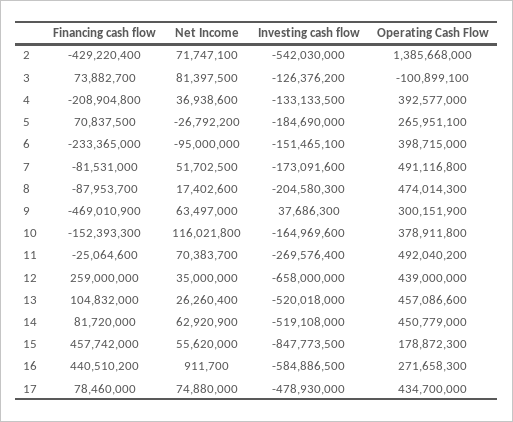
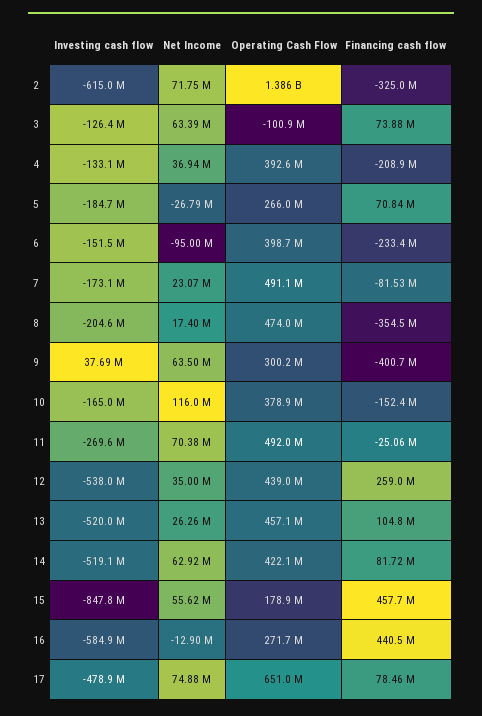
  {
    "Financing cash flow": {
-     "2": -429220400,
+     "2": -325000000,
      "3": 73882700,
      "4": -208904800,
      "5": 70837500,
      "6": -233365000,
      "7": -81531000,
-     "8": -87953700,
+     "8": -354500000,
-     "9": -469010900,
+     "9": -400700000,
      "10": -152393300,
      "11": -25064600,
      "12": 259000000,
      "13": 104832000,
      "14": 81720000,
      "15": 457742000,
      "16": 440510200,
      "17": 78460000
    },
    "Net Income": {
      "2": 71747100,
-     "3": 81397500,
+     "3": 63390000,
      "4": 36938600,
      "5": -26792200,
      "6": -95000000,
-     "7": 51702500,
+     "7": 23070000,
      "8": 17402600,
      "9": 63497000,
      "10": 116021800,
      "11": 70383700,
      "12": 35000000,
      "13": 26260400,
      "14": 62920900,
      "15": 55620000,
-     "16": 911700,
+     "16": -12900000,
      "17": 74880000
    },
    "Investing cash flow": {
-     "2": -542030000,
+     "2": -615000000,
      "3": -126376200,
      "4": -133133500,
      "5": -184690000,
      "6": -151465100,
      "7": -173091600,
      "8": -204580300,
      "9": 37686300,
      "10": -164969600,
      "11": -269576400,
-     "12": -658000000,
+     "12": -538000000,
      "13": -520018000,
      "14": -519108000,
      "15": -847773500,
      "16": -584886500,
      "17": -478930000
    },
    "Operating Cash Flow": {
      "2": 1385668000,
      "3": -100899100,
      "4": 392577000,
      "5": 265951100,
      "6": 398715000,
      "7": 491116800,
      "8": 474014300,
      "9": 300151900,
      "10": 378911800,
      "11": 492040200,
      "12": 439000000,
      "13": 457086600,
-     "14": 450779000,
+     "14": 422100000,
      "15": 178872300,
      "16": 271658300,
-     "17": 434700000
+     "17": 651000000
    }
  }

